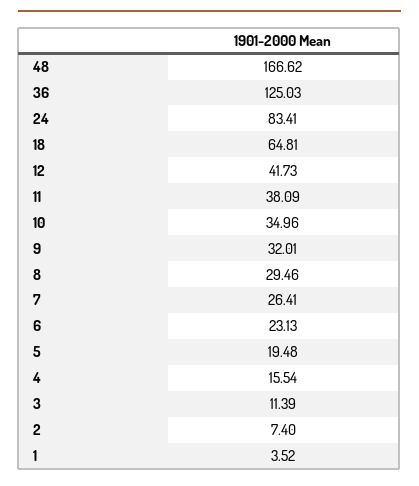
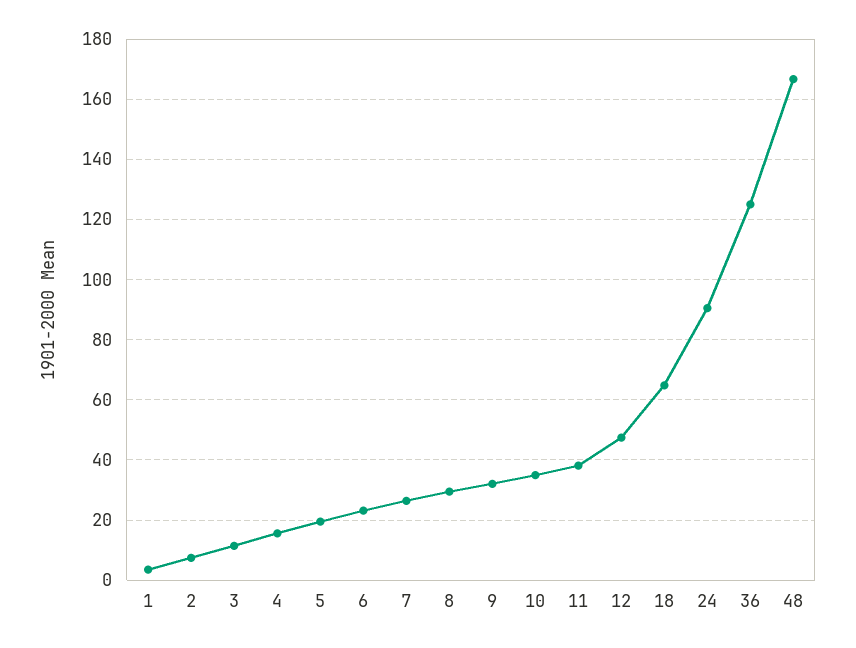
  {
    "48": 166.62,
    "36": 125.03,
-   "24": 83.41,
+   "24": 90,
    "18": 64.81,
-   "12": 41.73,
+   "12": 48,
    "11": 38.09,
    "10": 34.96,
    "9": 32.01,
    "8": 29.46,
    "7": 26.41,
    "6": 23.13,
    "5": 19.48,
    "4": 15.54,
    "3": 11.39,
    "2": 7.4,
    "1": 3.52
  }

